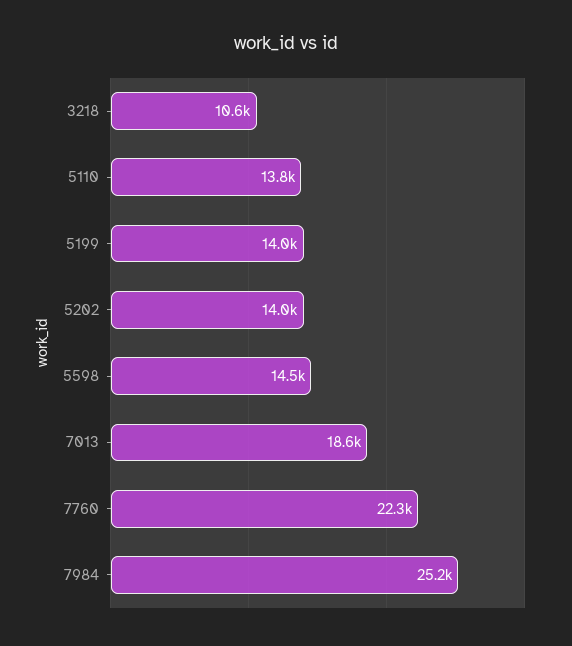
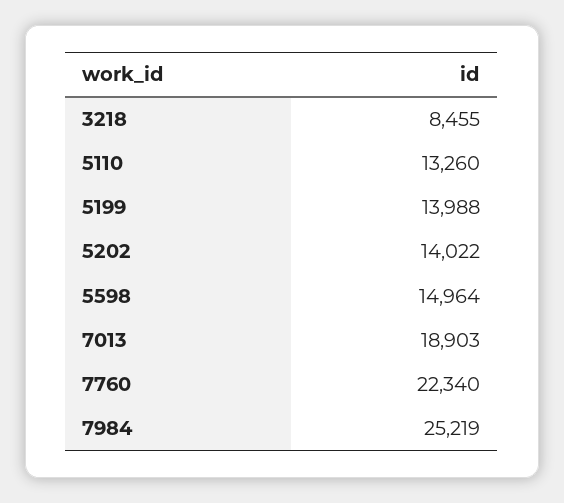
  {
-   "3218": 10600,
+   "3218": 8455,
-   "5110": 13800,
+   "5110": 13260,
    "5199": 13988,
    "5202": 14022,
-   "5598": 14500,
+   "5598": 14964,
-   "7013": 18600,
+   "7013": 18903,
    "7760": 22340,
    "7984": 25219
  }

